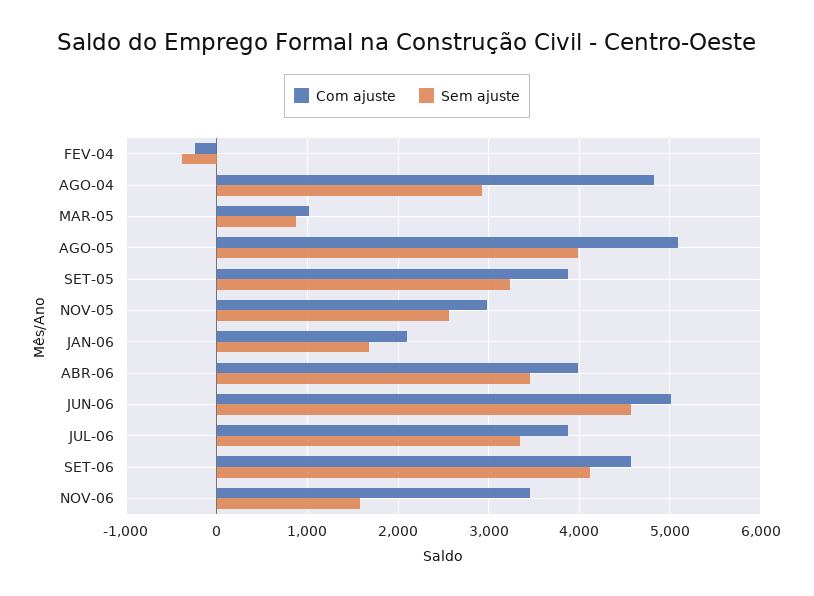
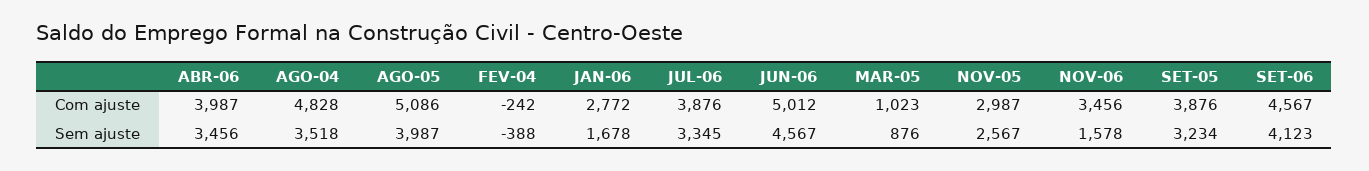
  {
    "Com ajuste": {
      "FEV-04": -242,
      "AGO-04": 4828,
      "MAR-05": 1023,
      "AGO-05": 5086,
      "SET-05": 3876,
      "NOV-05": 2987,
-     "JAN-06": 2100,
+     "JAN-06": 2772,
      "ABR-06": 3987,
      "JUN-06": 5012,
      "JUL-06": 3876,
      "SET-06": 4567,
      "NOV-06": 3456
    },
    "Sem ajuste": {
      "FEV-04": -388,
-     "AGO-04": 2900,
+     "AGO-04": 3518,
      "MAR-05": 876,
      "AGO-05": 3987,
      "SET-05": 3234,
      "NOV-05": 2567,
      "JAN-06": 1678,
      "ABR-06": 3456,
      "JUN-06": 4567,
      "JUL-06": 3345,
      "SET-06": 4123,
      "NOV-06": 1578
    }
  }

